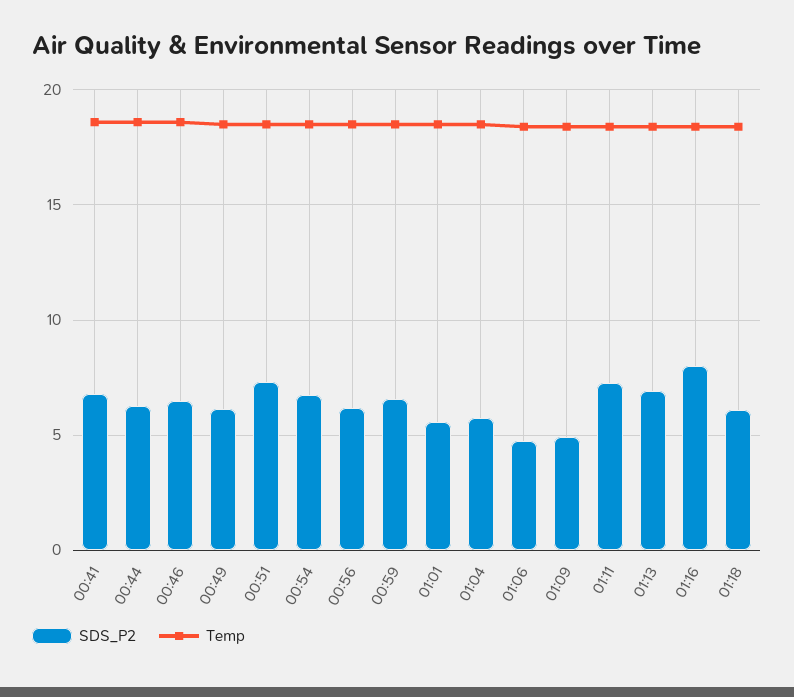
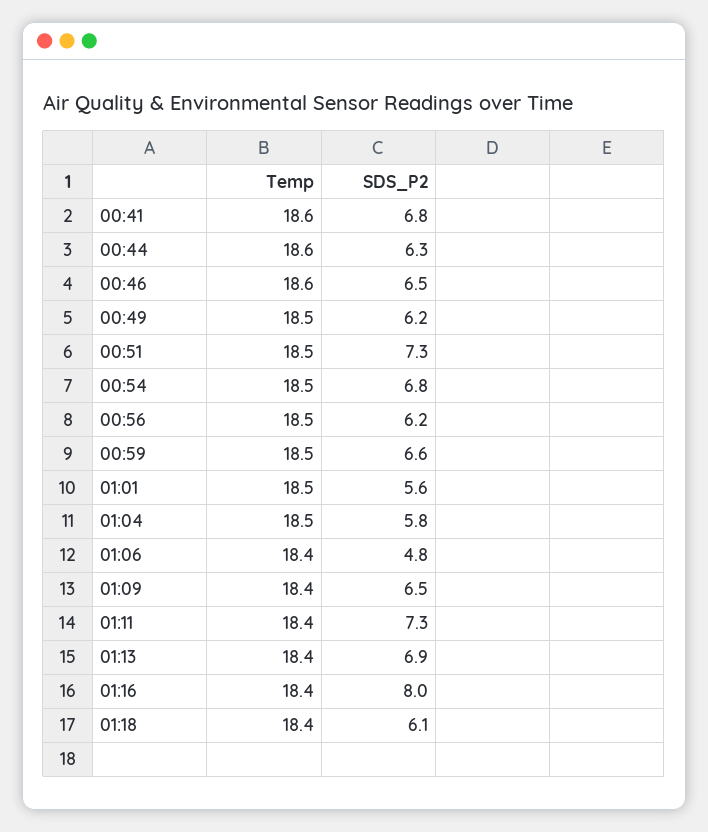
  {
    "SDS_P2": {
      "00:41": 6.8,
      "00:44": 6.3,
      "00:46": 6.5,
      "00:49": 6.2,
      "00:51": 7.3,
      "00:54": 6.8,
      "00:56": 6.2,
      "00:59": 6.6,
      "01:01": 5.6,
      "01:04": 5.8,
      "01:06": 4.8,
-     "01:09": 5,
+     "01:09": 6.5,
      "01:11": 7.3,
      "01:13": 6.9,
      "01:16": 8,
      "01:18": 6.1
    },
    "Temp": {
      "00:41": 18.6,
      "00:44": 18.6,
      "00:46": 18.6,
      "00:49": 18.5,
      "00:51": 18.5,
      "00:54": 18.5,
      "00:56": 18.5,
      "00:59": 18.5,
      "01:01": 18.5,
      "01:04": 18.5,
      "01:06": 18.4,
      "01:09": 18.4,
      "01:11": 18.4,
      "01:13": 18.4,
      "01:16": 18.4,
      "01:18": 18.4
    }
  }

